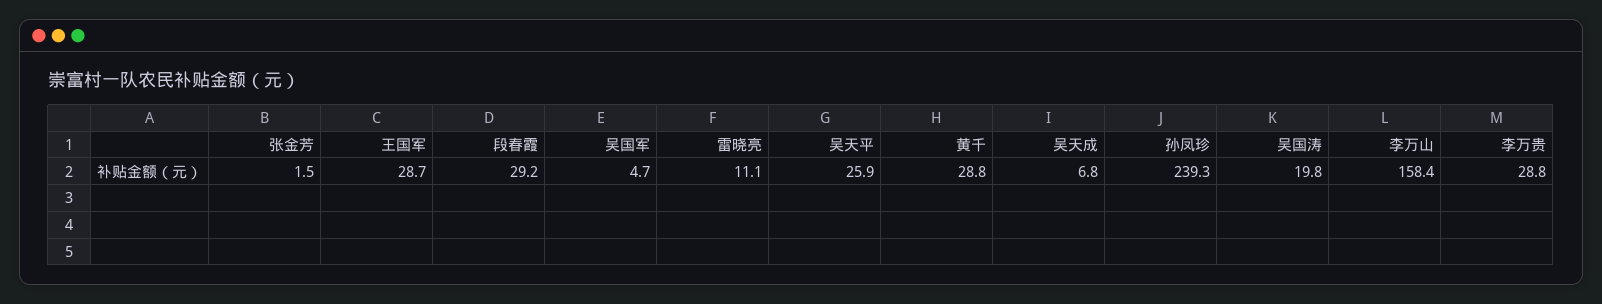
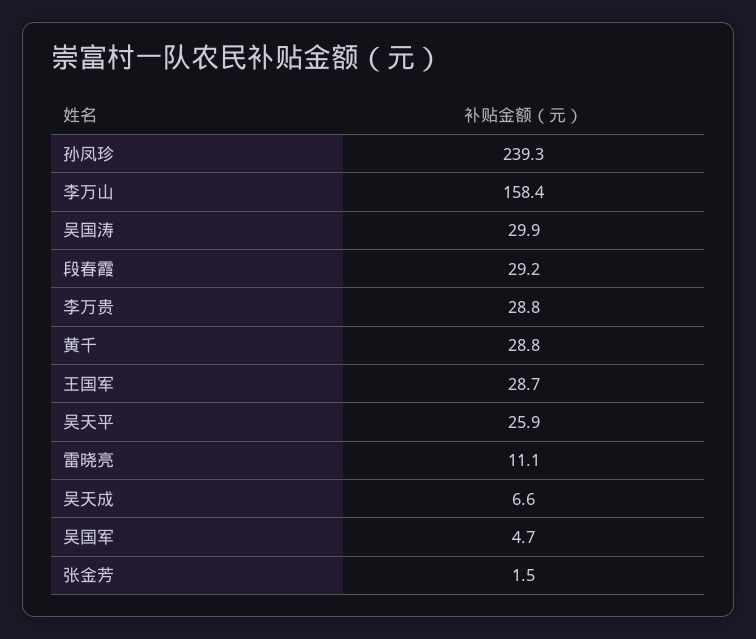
  {
    "张金芳": 1.5,
    "王国军": 28.7,
    "段春霞": 29.2,
    "吴国军": 4.7,
    "雷晓亮": 11.1,
    "吴天平": 25.9,
    "黄千": 28.8,
-   "吴天成": 6.8,
+   "吴天成": 6.6,
    "孙凤珍": 239.3,
-   "吴国涛": 19.8,
+   "吴国涛": 29.9,
    "李万山": 158.4,
    "李万贵": 28.8
  }

